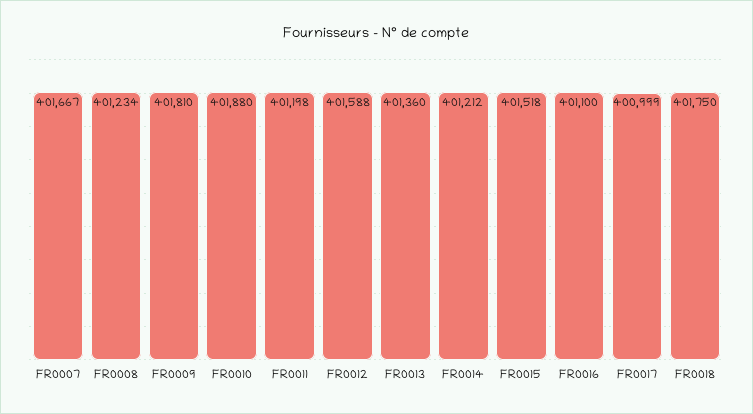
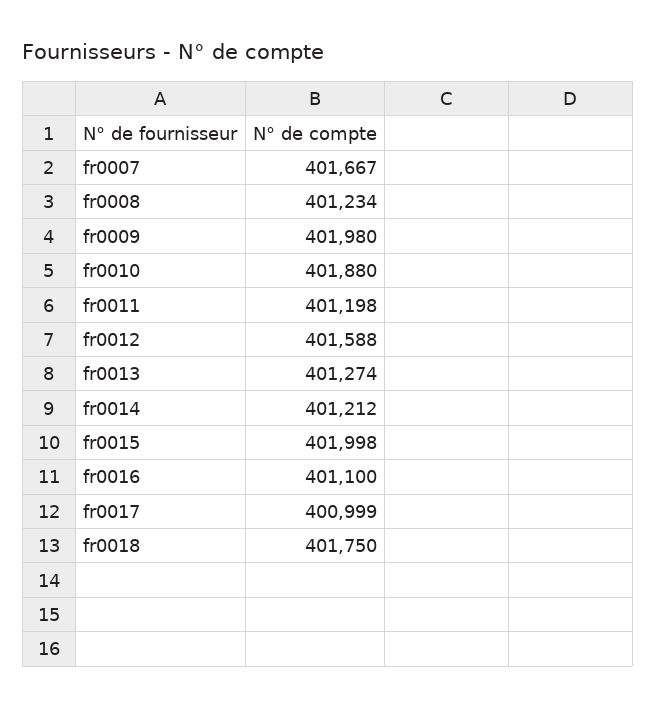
  {
    "FR0007": 401667,
    "FR0008": 401234,
-   "FR0009": 401810,
+   "FR0009": 401980,
    "FR0010": 401880,
    "FR0011": 401198,
    "FR0012": 401588,
-   "FR0013": 401360,
+   "FR0013": 401274,
    "FR0014": 401212,
-   "FR0015": 401518,
+   "FR0015": 401998,
    "FR0016": 401100,
    "FR0017": 400999,
    "FR0018": 401750
  }

